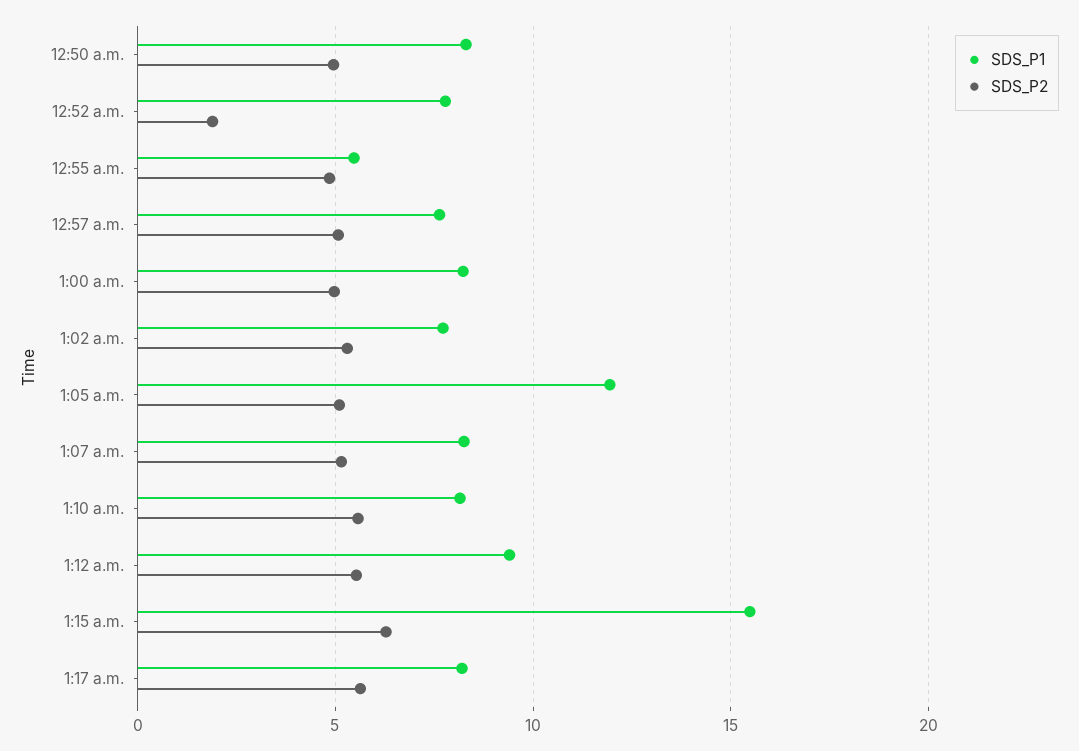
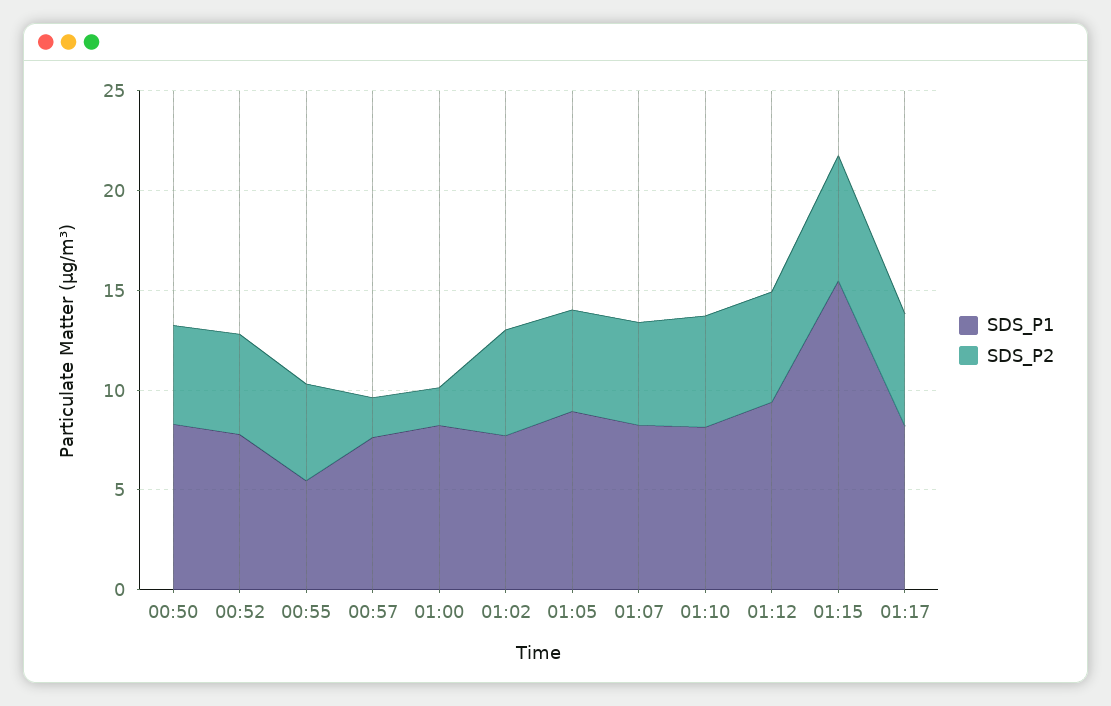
  {
    "SDS_P1": {
      "12:50 a.m.": 8.5,
      "12:52 a.m.": 8,
      "12:55 a.m.": 5.5,
      "12:57 a.m.": 7.5,
      "1:00 a.m.": 8,
      "1:02 a.m.": 7.5,
-     "1:05 a.m.": 12,
+     "1:05 a.m.": 9,
      "1:07 a.m.": 8.5,
      "1:10 a.m.": 8,
      "1:12 a.m.": 9.5,
      "1:15 a.m.": 15.5,
      "1:17 a.m.": 8
    },
    "SDS_P2": {
      "12:50 a.m.": 5,
-     "12:52 a.m.": 2,
+     "12:52 a.m.": 5,
      "12:55 a.m.": 5,
-     "12:57 a.m.": 5,
+     "12:57 a.m.": 2,
-     "1:00 a.m.": 5,
+     "1:00 a.m.": 2,
      "1:02 a.m.": 5.5,
      "1:05 a.m.": 5,
      "1:07 a.m.": 5,
      "1:10 a.m.": 5.5,
      "1:12 a.m.": 5.5,
      "1:15 a.m.": 6.5,
      "1:17 a.m.": 5.5
    }
  }

